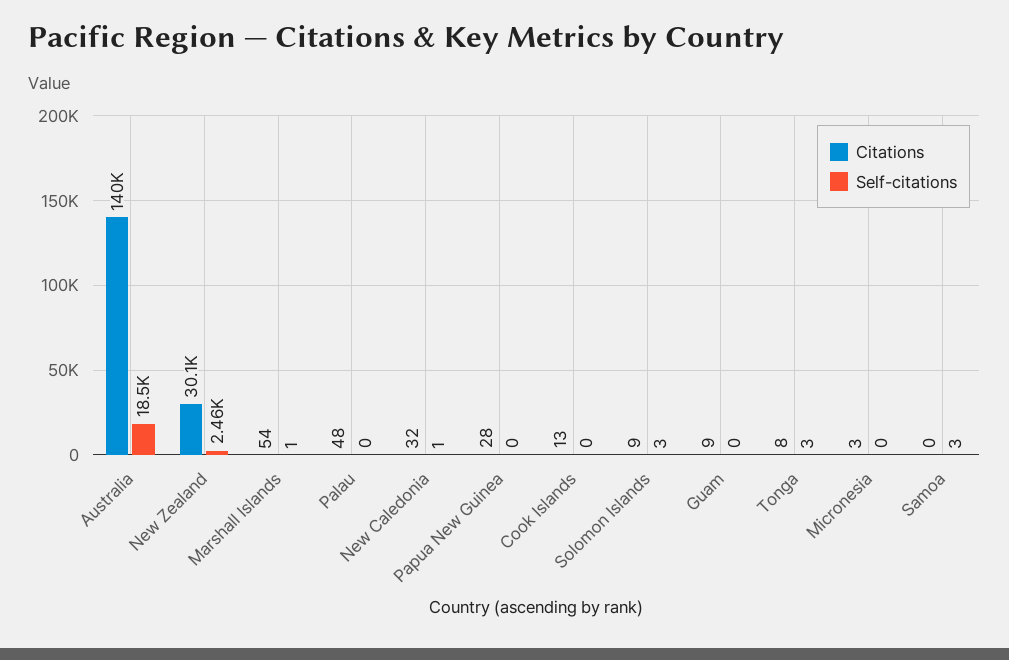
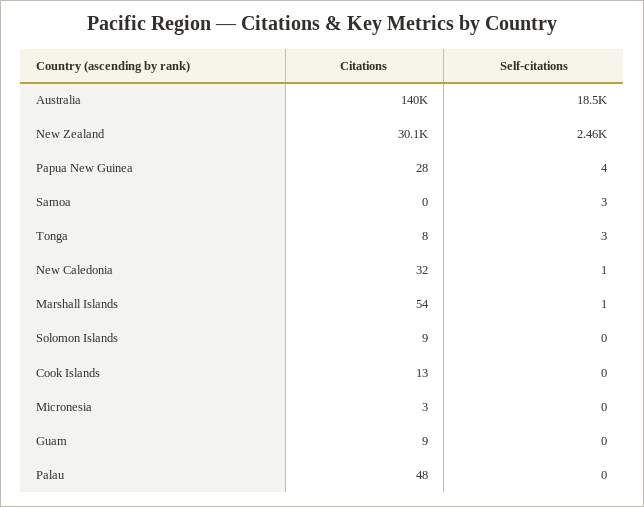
  {
    "Citations": {
      "Australia": 140000,
      "New Zealand": 30100,
      "Marshall Islands": 54,
      "Palau": 48,
      "New Caledonia": 32,
      "Papua New Guinea": 28,
      "Cook Islands": 13,
      "Solomon Islands": 9,
      "Guam": 9,
      "Tonga": 8,
      "Micronesia": 3,
      "Samoa": 0
    },
    "Self-citations": {
      "Australia": 18500,
      "New Zealand": 2460,
      "Marshall Islands": 1,
      "Palau": 0,
      "New Caledonia": 1,
-     "Papua New Guinea": 0,
+     "Papua New Guinea": 4,
      "Cook Islands": 0,
-     "Solomon Islands": 3,
+     "Solomon Islands": 0,
      "Guam": 0,
      "Tonga": 3,
      "Micronesia": 0,
      "Samoa": 3
    }
  }

